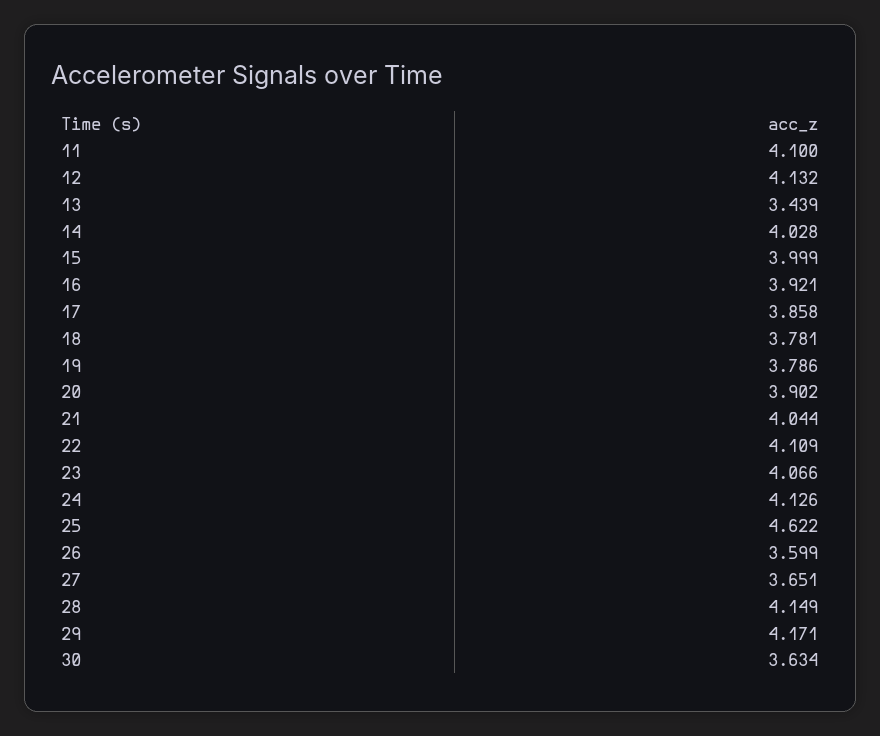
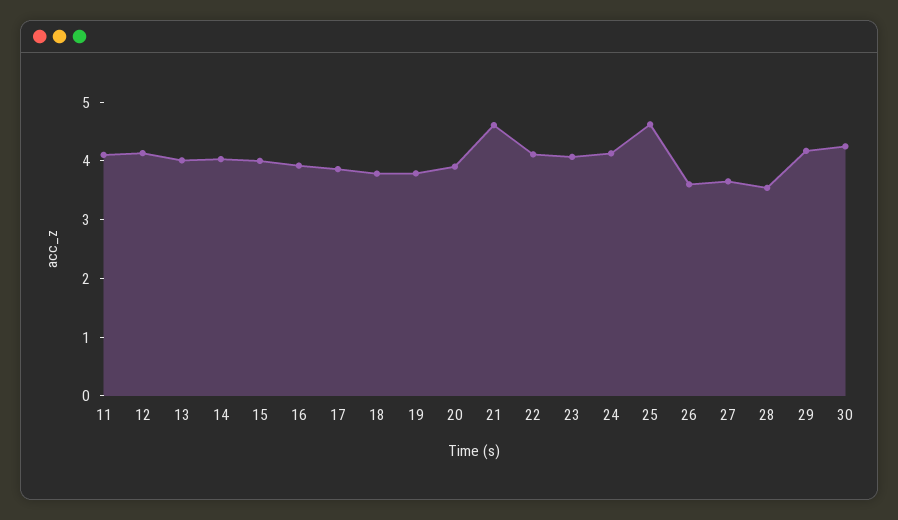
  {
    "11": 4.1,
    "12": 4.132,
-   "13": 3.439,
+   "13": 4,
    "14": 4.028,
    "15": 3.999,
    "16": 3.921,
    "17": 3.858,
    "18": 3.781,
    "19": 3.786,
    "20": 3.902,
-   "21": 4.044,
+   "21": 4.6,
    "22": 4.109,
    "23": 4.066,
    "24": 4.126,
    "25": 4.622,
    "26": 3.599,
    "27": 3.651,
-   "28": 4.149,
+   "28": 3.6,
    "29": 4.171,
-   "30": 3.634
+   "30": 4.2
  }

